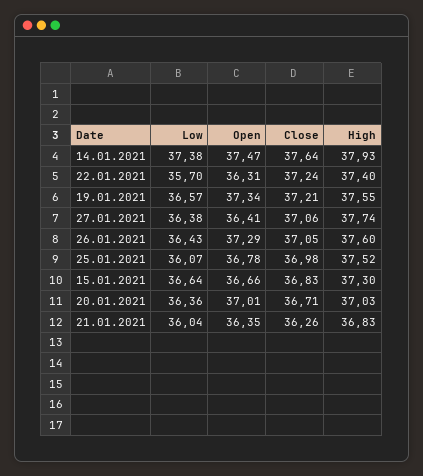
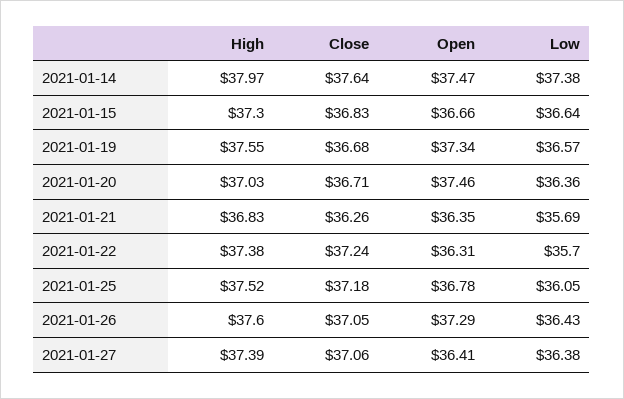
  {
    "Low": {
      "14.01.2021": 37.38,
      "22.01.2021": 35.7,
      "19.01.2021": 36.57,
      "27.01.2021": 36.38,
      "26.01.2021": 36.43,
-     "25.01.2021": 36.07,
+     "25.01.2021": 36.05,
      "15.01.2021": 36.64,
      "20.01.2021": 36.36,
-     "21.01.2021": 36.04
+     "21.01.2021": 35.69
    },
    "Open": {
      "14.01.2021": 37.47,
      "22.01.2021": 36.31,
      "19.01.2021": 37.34,
      "27.01.2021": 36.41,
      "26.01.2021": 37.29,
      "25.01.2021": 36.78,
      "15.01.2021": 36.66,
-     "20.01.2021": 37.01,
+     "20.01.2021": 37.46,
      "21.01.2021": 36.35
    },
    "Close": {
      "14.01.2021": 37.64,
      "22.01.2021": 37.24,
-     "19.01.2021": 37.21,
+     "19.01.2021": 36.68,
      "27.01.2021": 37.06,
      "26.01.2021": 37.05,
-     "25.01.2021": 36.98,
+     "25.01.2021": 37.18,
      "15.01.2021": 36.83,
      "20.01.2021": 36.71,
      "21.01.2021": 36.26
    },
    "High": {
-     "14.01.2021": 37.93,
+     "14.01.2021": 37.97,
-     "22.01.2021": 37.4,
+     "22.01.2021": 37.38,
      "19.01.2021": 37.55,
-     "27.01.2021": 37.74,
+     "27.01.2021": 37.39,
      "26.01.2021": 37.6,
      "25.01.2021": 37.52,
      "15.01.2021": 37.3,
      "20.01.2021": 37.03,
      "21.01.2021": 36.83
    }
  }

